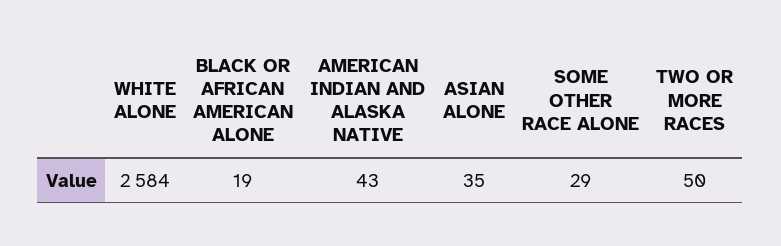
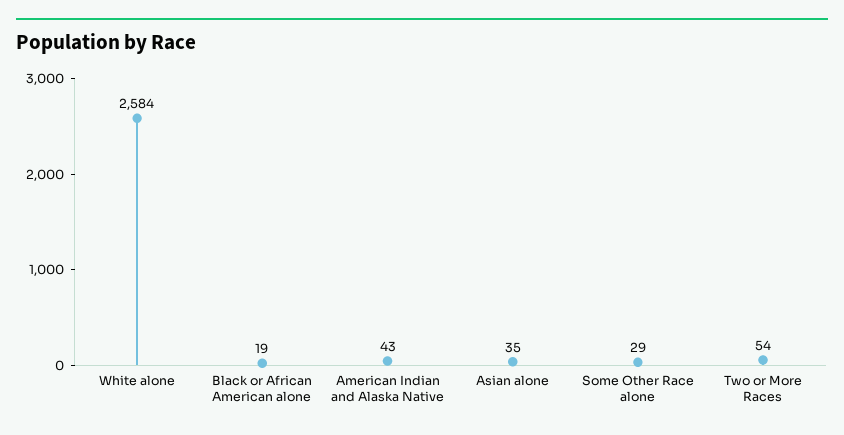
  {
    "WHITE ALONE": 2584,
    "BLACK OR AFRICAN AMERICAN ALONE": 19,
    "AMERICAN INDIAN AND ALASKA NATIVE": 43,
    "ASIAN ALONE": 35,
    "SOME OTHER RACE ALONE": 29,
-   "TWO OR MORE RACES": 50
+   "TWO OR MORE RACES": 54
  }

